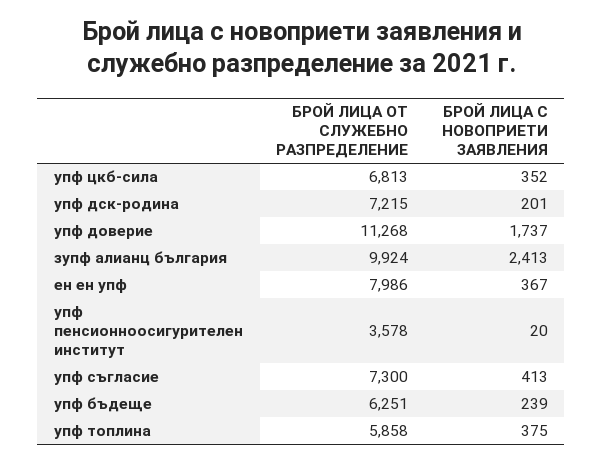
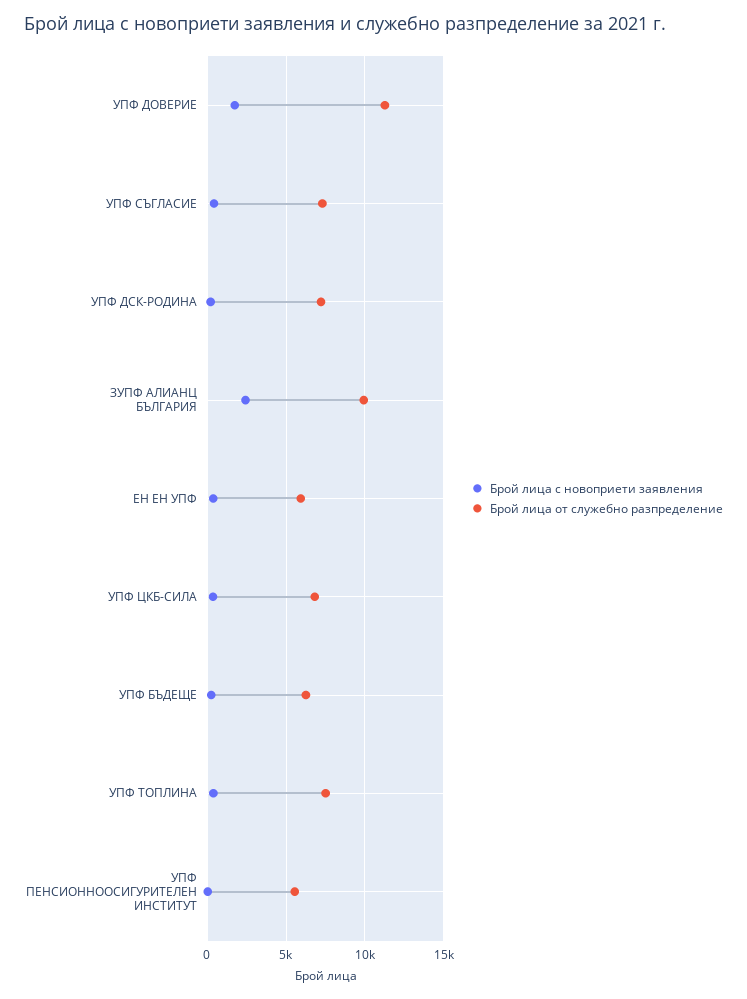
  {
    "БРОЙ ЛИЦА ОТ СЛУЖЕБНО РАЗПРЕДЕЛЕНИЕ": {
      "упф цкб-сила": 6813,
      "упф дск-родина": 7215,
      "упф доверие": 11268,
      "зупф алианц българия": 9924,
-     "ен ен упф": 7986,
+     "ен ен упф": 6000,
-     "упф пенсионноосигурителен институт": 3578,
+     "упф пенсионноосигурителен институт": 5500,
      "упф съгласие": 7300,
      "упф бъдеще": 6251,
-     "упф топлина": 5858
+     "упф топлина": 7500
    },
    "БРОЙ ЛИЦА С НОВОПРИЕТИ ЗАЯВЛЕНИЯ": {
      "упф цкб-сила": 352,
      "упф дск-родина": 201,
      "упф доверие": 1737,
      "зупф алианц българия": 2413,
      "ен ен упф": 367,
      "упф пенсионноосигурителен институт": 20,
      "упф съгласие": 413,
      "упф бъдеще": 239,
      "упф топлина": 375
    }
  }

